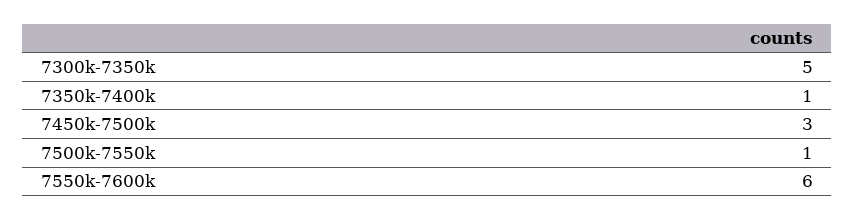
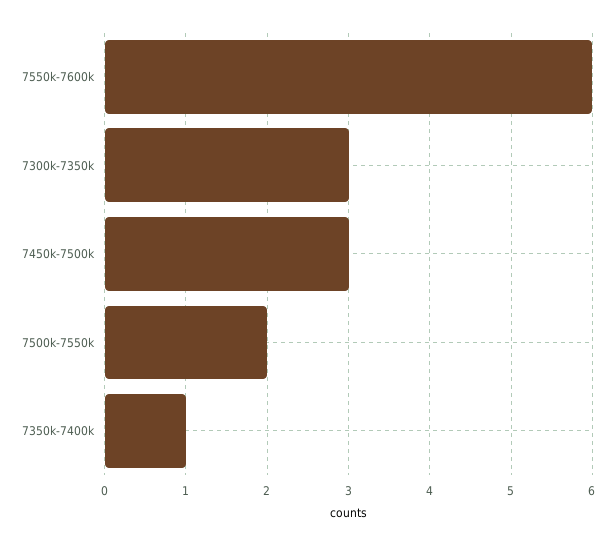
  {
-   "7300k-7350k": 5,
+   "7300k-7350k": 3,
    "7350k-7400k": 1,
    "7450k-7500k": 3,
-   "7500k-7550k": 1,
+   "7500k-7550k": 2,
    "7550k-7600k": 6
  }

